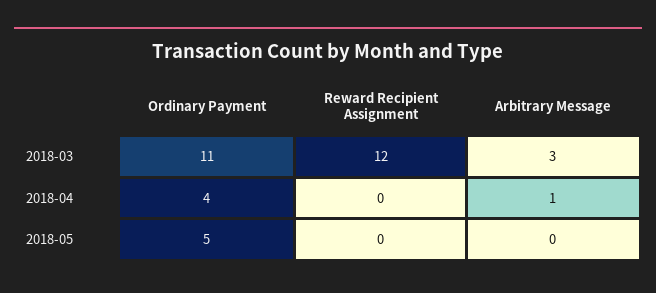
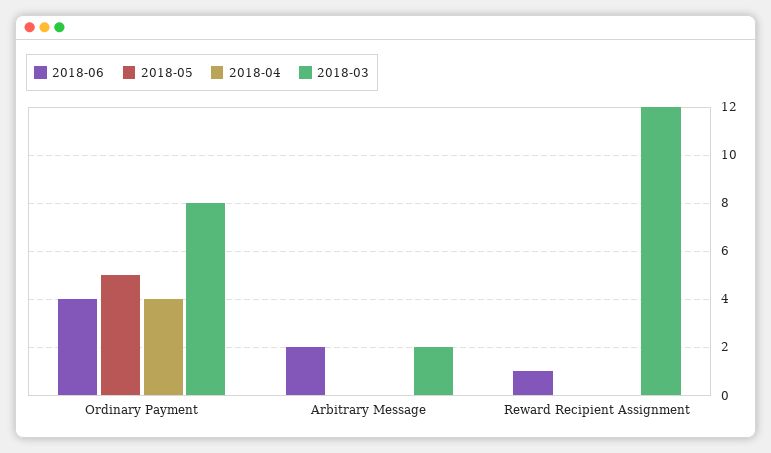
  {
    "2018-03": {
-     "Ordinary Payment": 11,
+     "Ordinary Payment": 8,
      "Reward Recipient Assignment": 12,
-     "Arbitrary Message": 3
+     "Arbitrary Message": 2
    },
    "2018-04": {
      "Ordinary Payment": 4,
      "Reward Recipient Assignment": 0,
-     "Arbitrary Message": 1
+     "Arbitrary Message": 0
    },
    "2018-05": {
      "Ordinary Payment": 5,
      "Reward Recipient Assignment": 0,
      "Arbitrary Message": 0
-   }
+   },
+   "2018-06": {
+     "Ordinary Payment": 4,
+     "Arbitrary Message": 2,
+     "Reward Recipient Assignment": 1
+   }
  }

